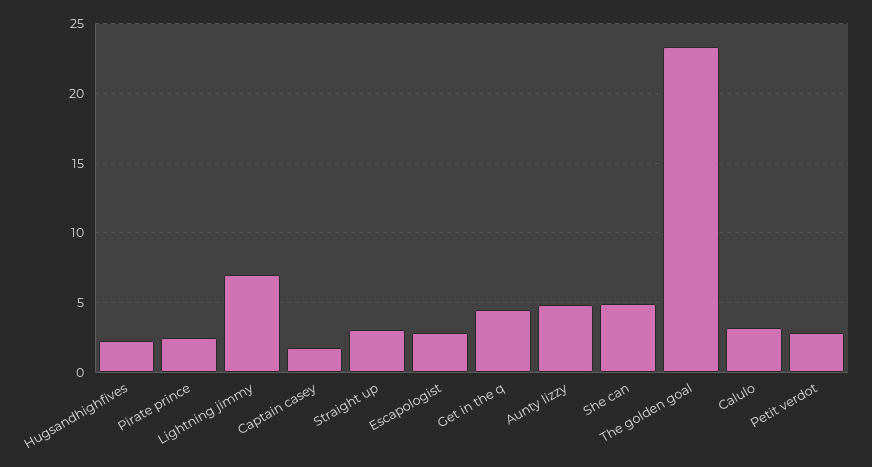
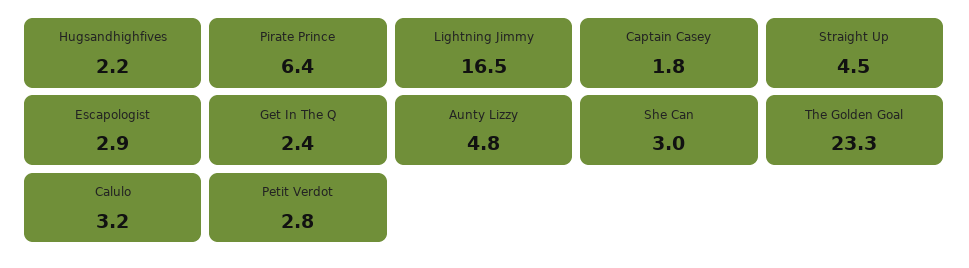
  {
    "Hugsandhighfives": 2.2,
-   "Pirate prince": 2.5,
+   "Pirate prince": 6.4,
-   "Lightning jimmy": 7,
+   "Lightning jimmy": 16.5,
    "Captain casey": 1.8,
-   "Straight up": 3,
+   "Straight up": 4.5,
    "Escapologist": 2.9,
-   "Get in the q": 4.5,
+   "Get in the q": 2.4,
    "Aunty lizzy": 4.8,
-   "She can": 5,
+   "She can": 3,
    "The golden goal": 23.3,
    "Calulo": 3.2,
    "Petit verdot": 2.8
  }

